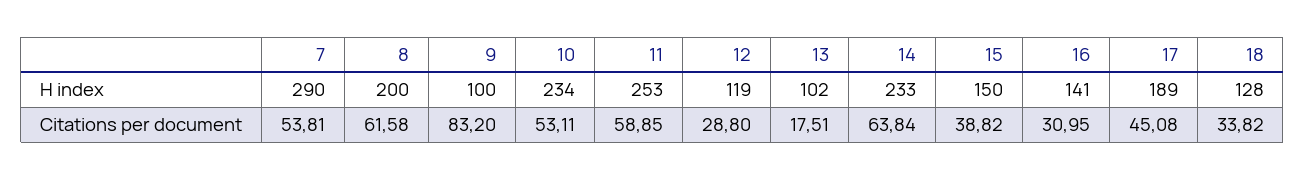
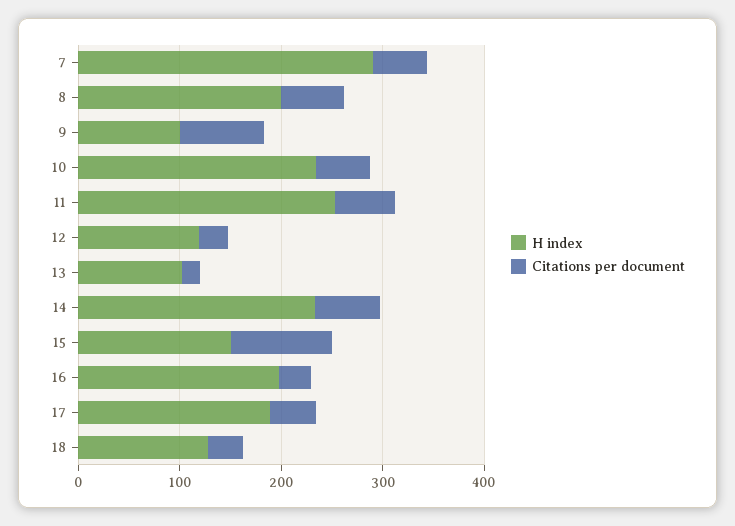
  {
    "H index": {
      "7": 290,
      "8": 200,
      "9": 100,
      "10": 234,
      "11": 253,
      "12": 119,
      "13": 102,
      "14": 233,
      "15": 150,
-     "16": 141,
+     "16": 200,
      "17": 189,
      "18": 128
    },
    "Citations per document": {
      "7": 53.81,
      "8": 61.58,
      "9": 83.2,
      "10": 53.11,
      "11": 58.85,
      "12": 28.8,
      "13": 17.51,
      "14": 63.84,
-     "15": 38.82,
+     "15": 100,
      "16": 30.95,
      "17": 45.08,
      "18": 33.82
    }
  }

